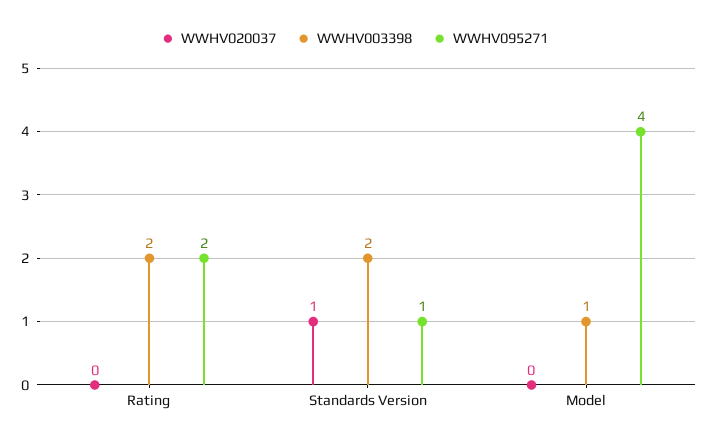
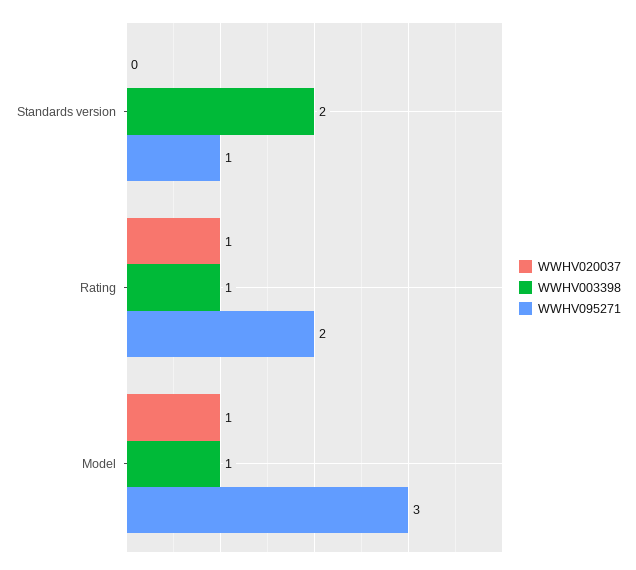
  {
    "WWHV020037": {
-     "Rating": 0,
+     "Rating": 1,
-     "Standards Version": 1,
+     "Standards Version": 0,
-     "Model": 0
+     "Model": 1
    },
    "WWHV003398": {
-     "Rating": 2,
+     "Rating": 1,
      "Standards Version": 2,
      "Model": 1
    },
    "WWHV095271": {
      "Rating": 2,
      "Standards Version": 1,
-     "Model": 4
+     "Model": 3
    }
  }

